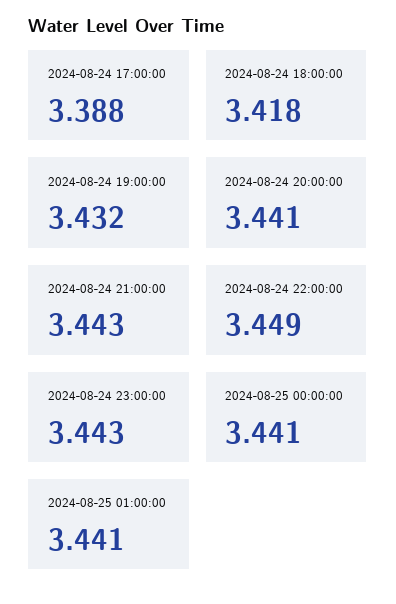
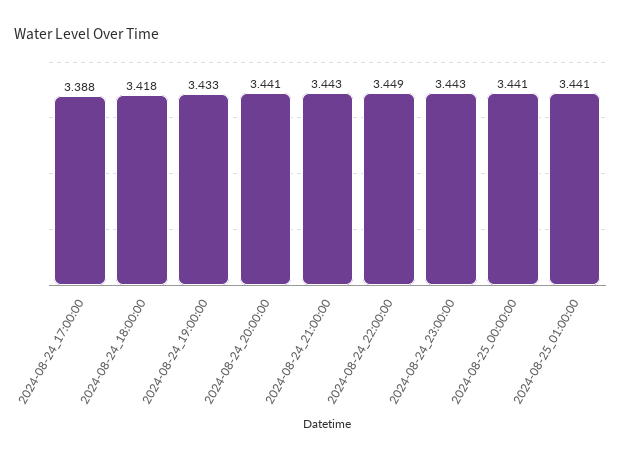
  {
    "2024-08-24 17:00:00": 3.388,
    "2024-08-24 18:00:00": 3.418,
-   "2024-08-24 19:00:00": 3.432,
+   "2024-08-24 19:00:00": 3.433,
    "2024-08-24 20:00:00": 3.441,
    "2024-08-24 21:00:00": 3.443,
    "2024-08-24 22:00:00": 3.449,
    "2024-08-24 23:00:00": 3.443,
    "2024-08-25 00:00:00": 3.441,
    "2024-08-25 01:00:00": 3.441
  }

